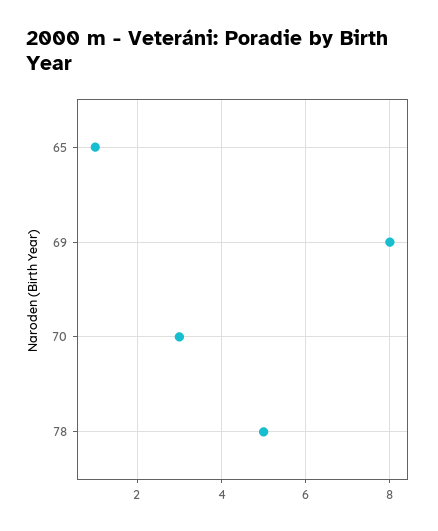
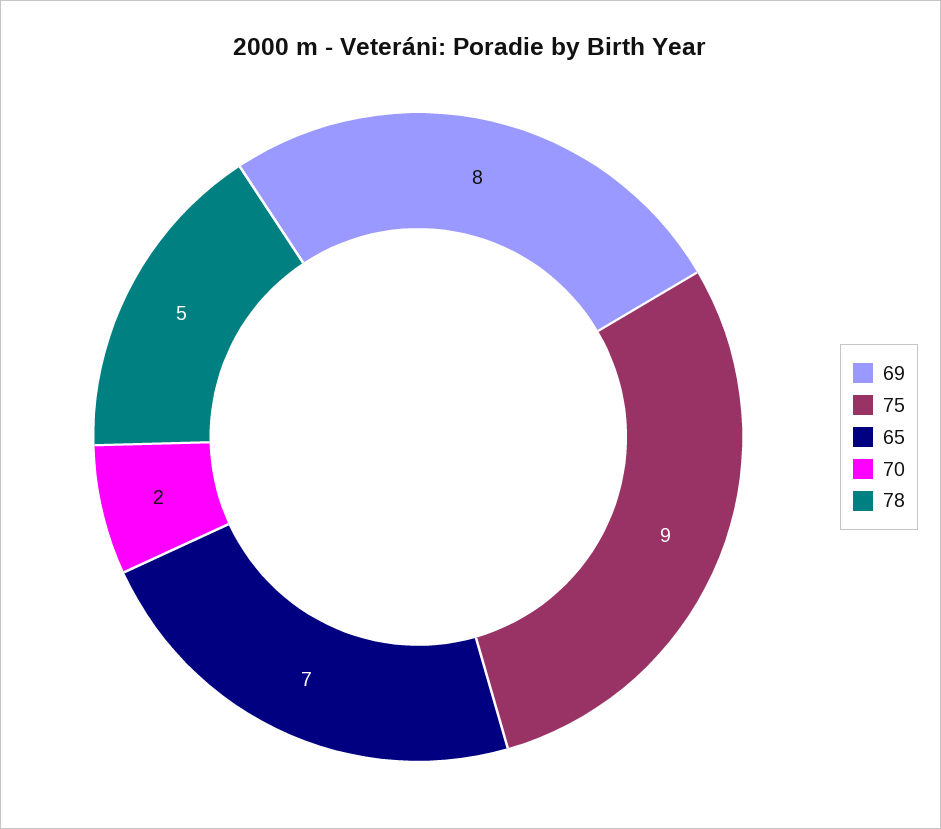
  {
-   "65": 1,
+   "65": 7,
    "69": 8,
-   "70": 3,
+   "70": 2,
-   "78": 5
+   "78": 5,
+   "75": 9
  }

